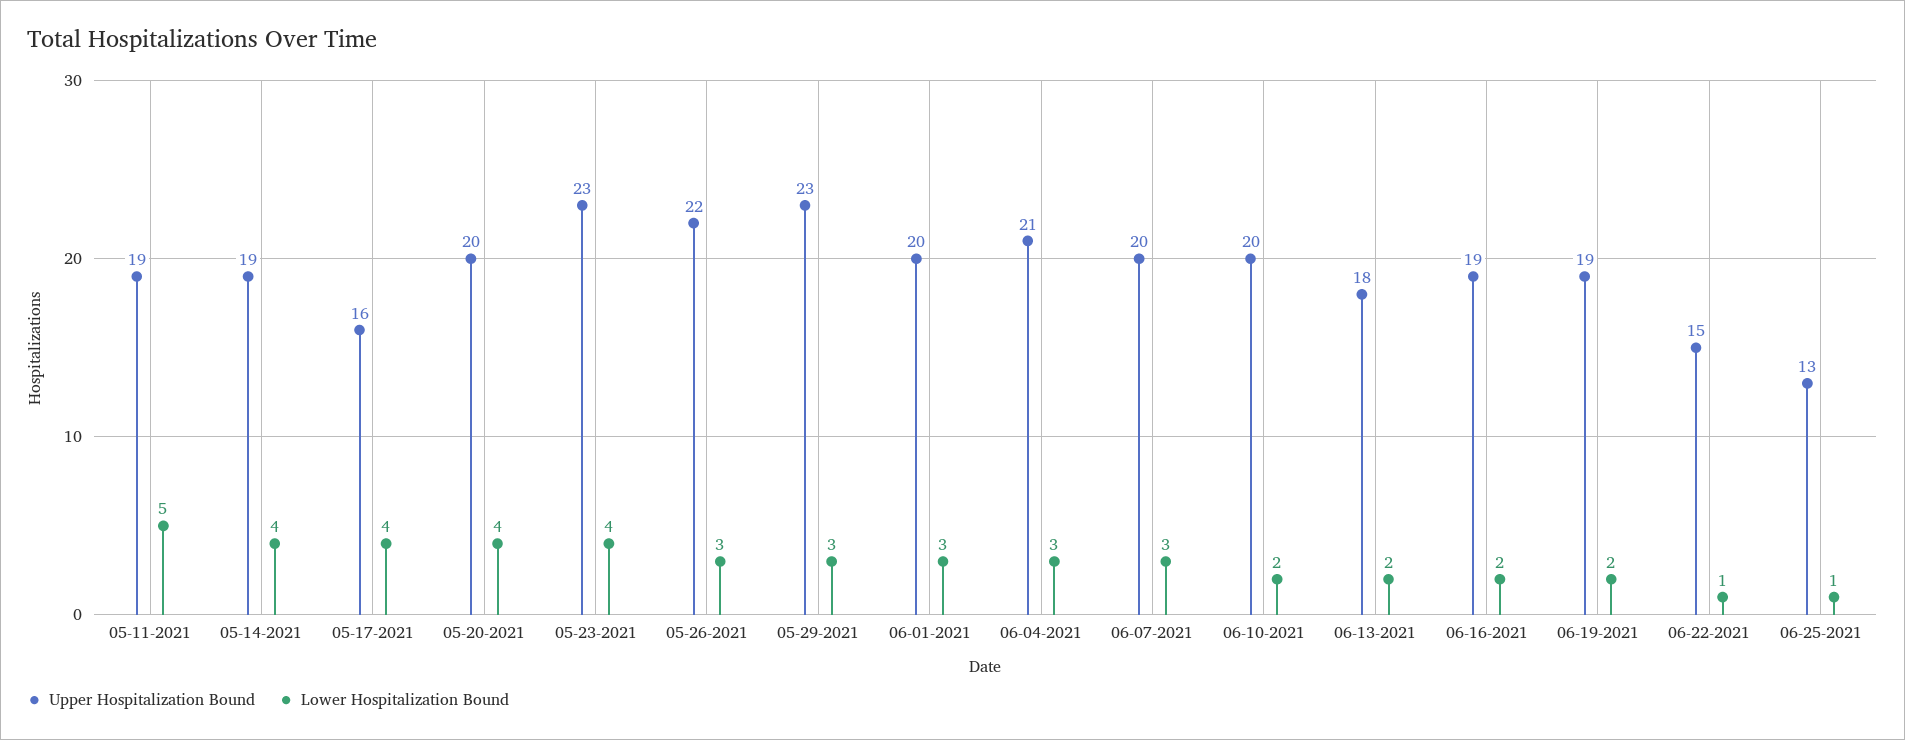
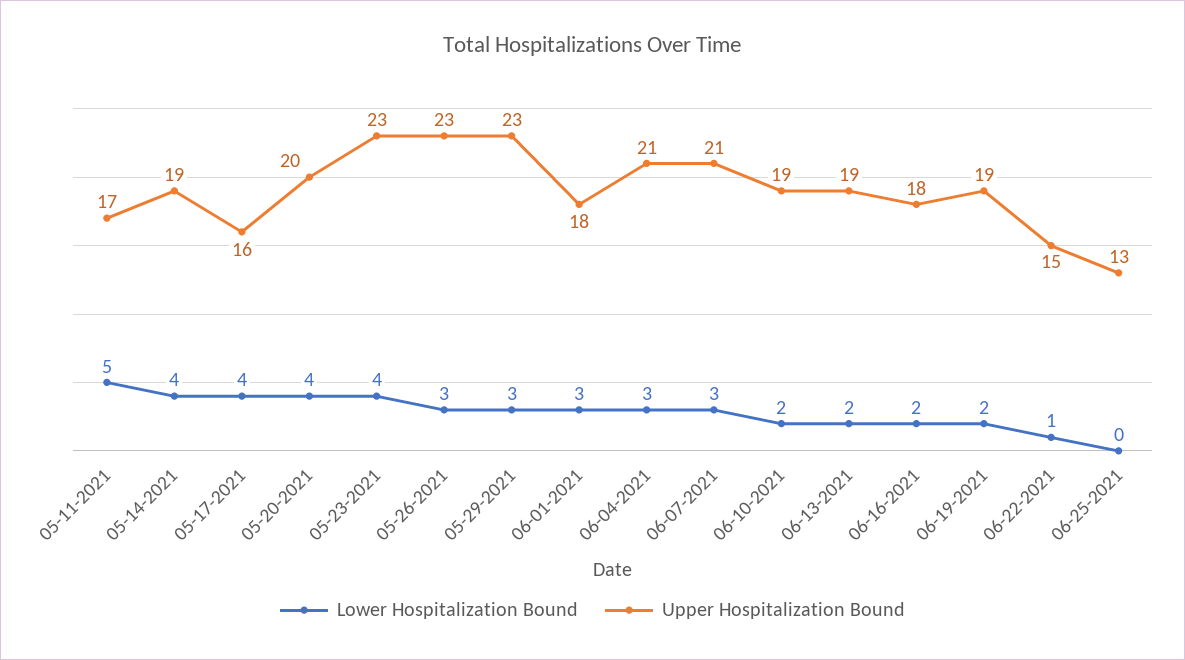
  {
    "Upper Hospitalization Bound": {
-     "05-11-2021": 19,
+     "05-11-2021": 17,
      "05-14-2021": 19,
      "05-17-2021": 16,
      "05-20-2021": 20,
      "05-23-2021": 23,
-     "05-26-2021": 22,
+     "05-26-2021": 23,
      "05-29-2021": 23,
-     "06-01-2021": 20,
+     "06-01-2021": 18,
      "06-04-2021": 21,
-     "06-07-2021": 20,
+     "06-07-2021": 21,
-     "06-10-2021": 20,
+     "06-10-2021": 19,
-     "06-13-2021": 18,
+     "06-13-2021": 19,
-     "06-16-2021": 19,
+     "06-16-2021": 18,
      "06-19-2021": 19,
      "06-22-2021": 15,
      "06-25-2021": 13
    },
    "Lower Hospitalization Bound": {
      "05-11-2021": 5,
      "05-14-2021": 4,
      "05-17-2021": 4,
      "05-20-2021": 4,
      "05-23-2021": 4,
      "05-26-2021": 3,
      "05-29-2021": 3,
      "06-01-2021": 3,
      "06-04-2021": 3,
      "06-07-2021": 3,
      "06-10-2021": 2,
      "06-13-2021": 2,
      "06-16-2021": 2,
      "06-19-2021": 2,
      "06-22-2021": 1,
-     "06-25-2021": 1
+     "06-25-2021": 0
    }
  }

